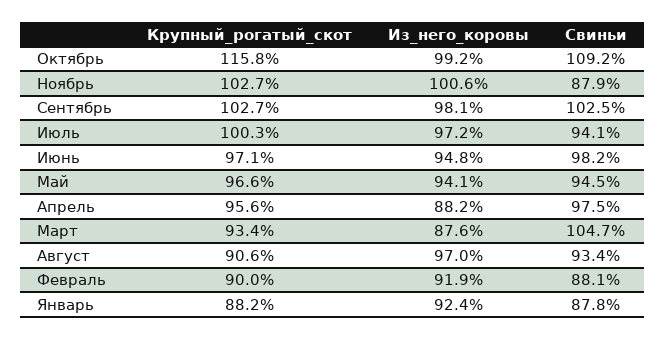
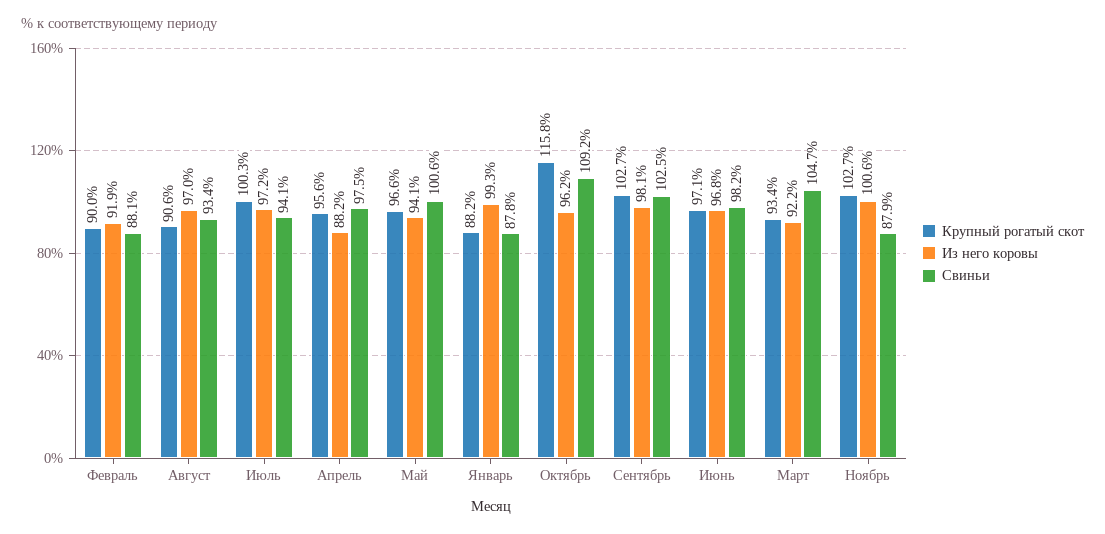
  {
    "Крупный_рогатый_скот": {
      "Октябрь": 115.8,
      "Ноябрь": 102.7,
      "Сентябрь": 102.7,
      "Июль": 100.3,
      "Июнь": 97.1,
      "Май": 96.6,
      "Апрель": 95.6,
      "Март": 93.4,
      "Август": 90.6,
      "Февраль": 90,
      "Январь": 88.2
    },
    "Из_него_коровы": {
-     "Октябрь": 99.2,
+     "Октябрь": 96.2,
      "Ноябрь": 100.6,
      "Сентябрь": 98.1,
      "Июль": 97.2,
-     "Июнь": 94.8,
+     "Июнь": 96.8,
      "Май": 94.1,
      "Апрель": 88.2,
-     "Март": 87.6,
+     "Март": 92.2,
      "Август": 97,
      "Февраль": 91.9,
-     "Январь": 92.4
+     "Январь": 99.3
    },
    "Свиньи": {
      "Октябрь": 109.2,
      "Ноябрь": 87.9,
      "Сентябрь": 102.5,
      "Июль": 94.1,
      "Июнь": 98.2,
-     "Май": 94.5,
+     "Май": 100.6,
      "Апрель": 97.5,
      "Март": 104.7,
      "Август": 93.4,
      "Февраль": 88.1,
      "Январь": 87.8
    }
  }

